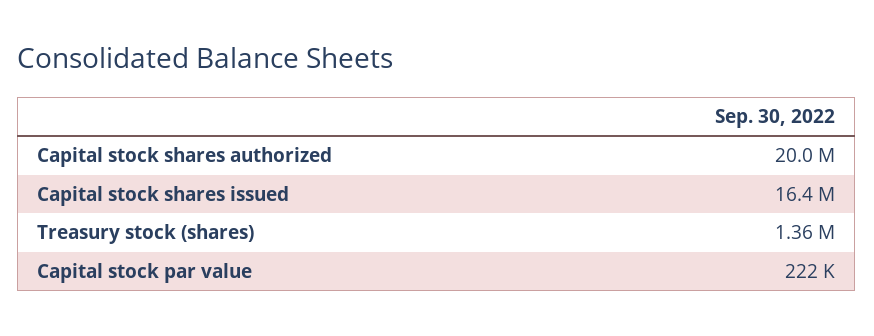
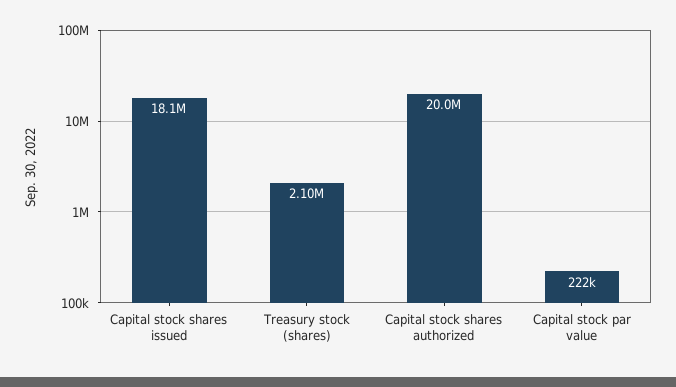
  {
    "Capital stock shares authorized": 20000000,
-   "Capital stock shares issued": 16400000,
+   "Capital stock shares issued": 18100000,
-   "Treasury stock (shares)": 1360000,
+   "Treasury stock (shares)": 2100000,
    "Capital stock par value": 222000
  }

